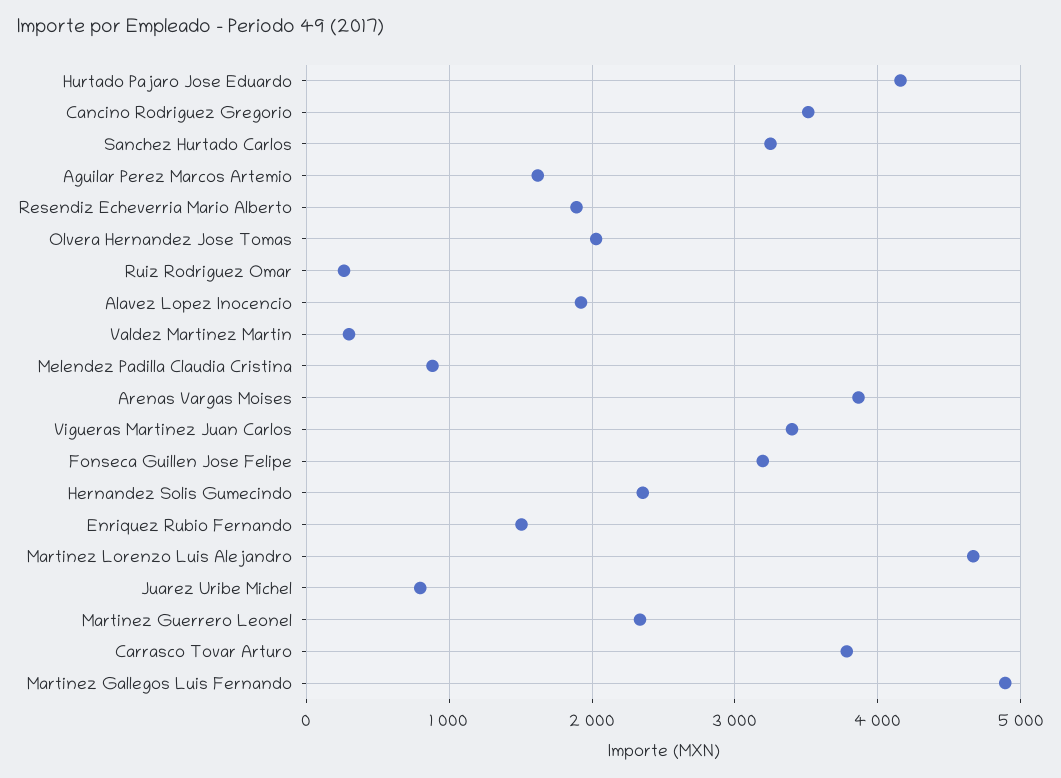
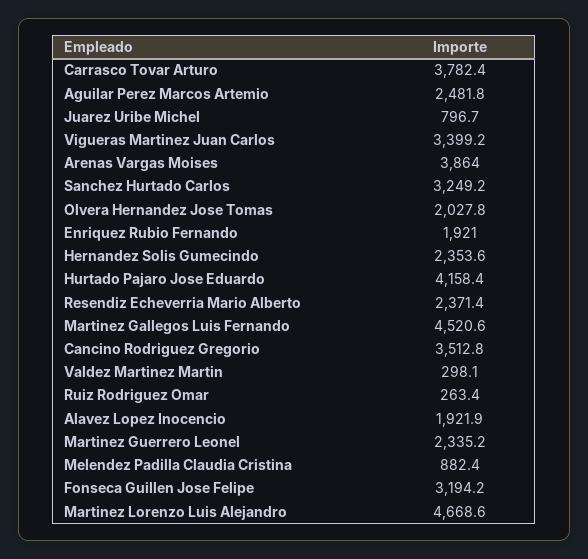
  {
    "Hurtado Pajaro Jose Eduardo": 4158.4,
    "Cancino Rodriguez Gregorio": 3512.8,
    "Sanchez Hurtado Carlos": 3249.2,
-   "Aguilar Perez Marcos Artemio": 1600,
+   "Aguilar Perez Marcos Artemio": 2481.8,
-   "Resendiz Echeverria Mario Alberto": 1900,
+   "Resendiz Echeverria Mario Alberto": 2371.4,
    "Olvera Hernandez Jose Tomas": 2027.8,
    "Ruiz Rodriguez Omar": 263.4,
    "Alavez Lopez Inocencio": 1921.9,
    "Valdez Martinez Martin": 298.1,
    "Melendez Padilla Claudia Cristina": 882.4,
    "Arenas Vargas Moises": 3864,
    "Vigueras Martinez Juan Carlos": 3399.2,
    "Fonseca Guillen Jose Felipe": 3194.2,
    "Hernandez Solis Gumecindo": 2353.6,
-   "Enriquez Rubio Fernando": 1500,
+   "Enriquez Rubio Fernando": 1921,
    "Martinez Lorenzo Luis Alejandro": 4668.6,
    "Juarez Uribe Michel": 796.7,
    "Martinez Guerrero Leonel": 2335.2,
    "Carrasco Tovar Arturo": 3782.4,
-   "Martinez Gallegos Luis Fernando": 4900
+   "Martinez Gallegos Luis Fernando": 4520.6
  }

